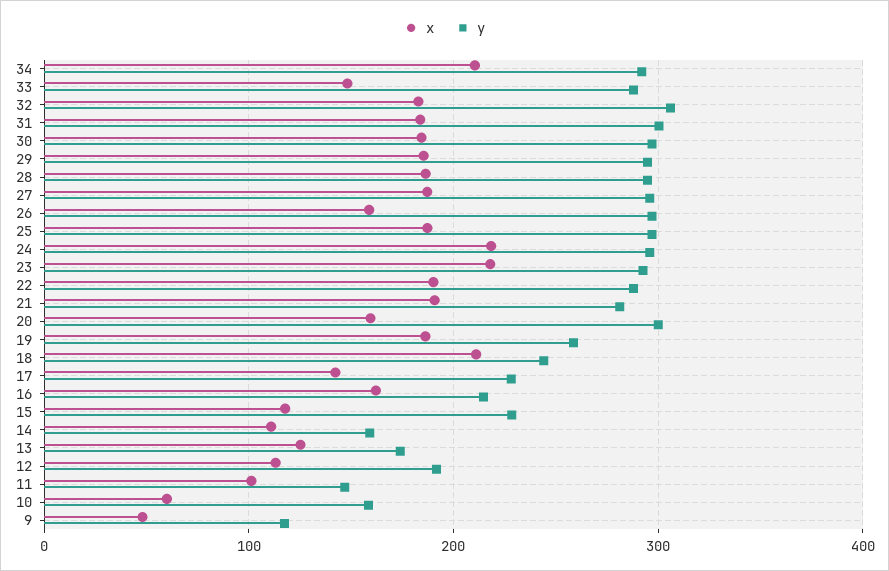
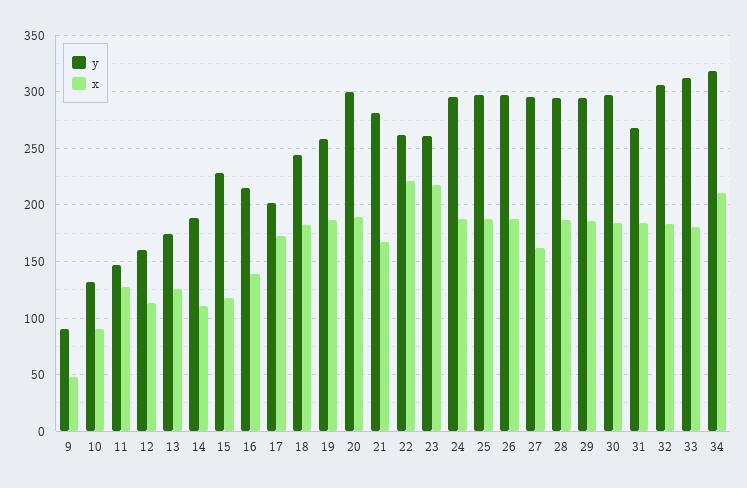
  {
    "x": {
      "34": 210,
-     "33": 150,
+     "33": 180,
      "32": 180,
      "31": 180,
      "30": 180,
      "29": 190,
      "28": 190,
-     "27": 190,
+     "27": 160,
-     "26": 160,
+     "26": 190,
      "25": 190,
-     "24": 220,
+     "24": 190,
      "23": 220,
-     "22": 190,
+     "22": 220,
-     "21": 190,
+     "21": 170,
-     "20": 160,
+     "20": 190,
      "19": 190,
-     "18": 210,
+     "18": 180,
-     "17": 140,
+     "17": 170,
-     "16": 160,
+     "16": 140,
      "15": 120,
      "14": 110,
      "13": 130,
      "12": 110,
-     "11": 100,
+     "11": 130,
-     "10": 60,
+     "10": 90,
      "9": 50
    },
    "y": {
-     "34": 290,
+     "34": 320,
-     "33": 290,
+     "33": 310,
      "32": 310,
-     "31": 300,
+     "31": 270,
      "30": 300,
      "29": 290,
      "28": 290,
      "27": 300,
      "26": 300,
      "25": 300,
      "24": 300,
-     "23": 290,
+     "23": 260,
-     "22": 290,
+     "22": 260,
      "21": 280,
      "20": 300,
      "19": 260,
      "18": 240,
-     "17": 230,
+     "17": 200,
      "16": 210,
      "15": 230,
-     "14": 160,
+     "14": 190,
      "13": 170,
-     "12": 190,
+     "12": 160,
      "11": 150,
-     "10": 160,
+     "10": 130,
-     "9": 120
+     "9": 90
    }
  }

